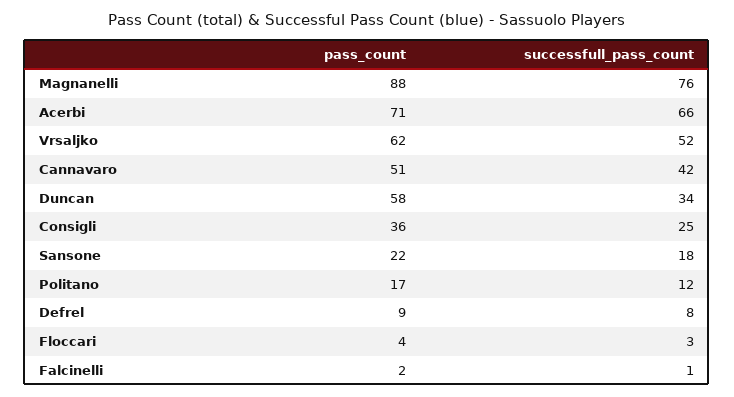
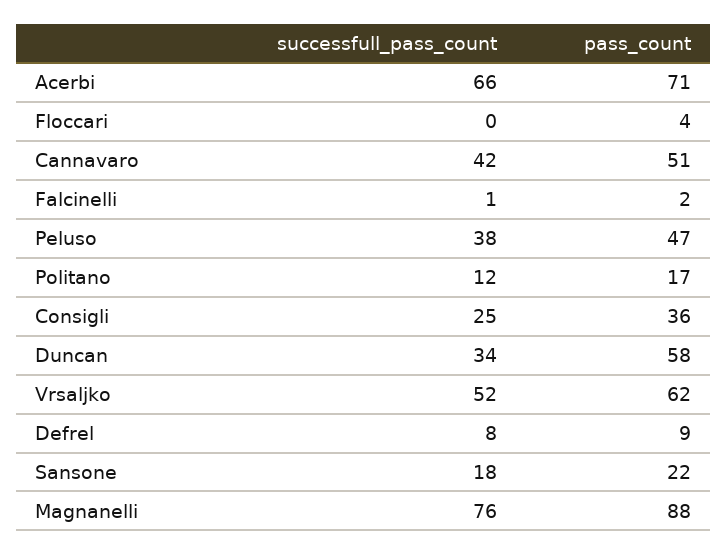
  {
    "pass_count": {
      "Magnanelli": 88,
      "Acerbi": 71,
      "Vrsaljko": 62,
      "Cannavaro": 51,
      "Duncan": 58,
      "Consigli": 36,
      "Sansone": 22,
      "Politano": 17,
      "Defrel": 9,
      "Floccari": 4,
-     "Falcinelli": 2
+     "Falcinelli": 2,
+     "Peluso": 47
    },
    "successfull_pass_count": {
      "Magnanelli": 76,
      "Acerbi": 66,
      "Vrsaljko": 52,
      "Cannavaro": 42,
      "Duncan": 34,
      "Consigli": 25,
      "Sansone": 18,
      "Politano": 12,
      "Defrel": 8,
-     "Floccari": 3,
+     "Floccari": 0,
-     "Falcinelli": 1
+     "Falcinelli": 1,
+     "Peluso": 38
    }
  }

